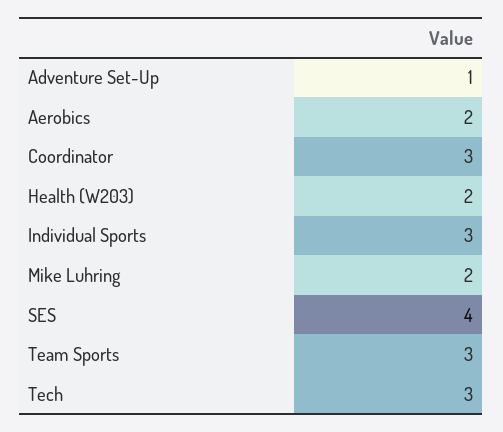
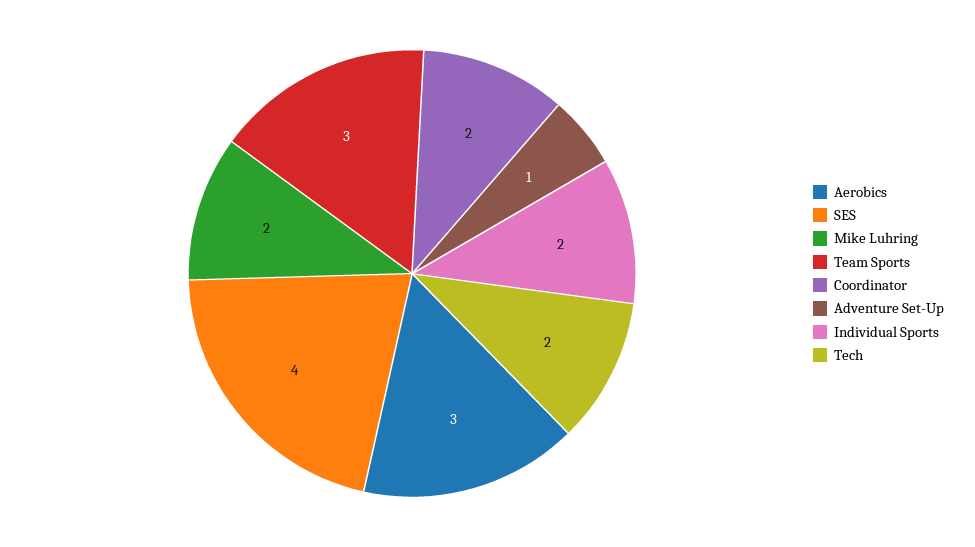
  {
    "Adventure Set-Up": 1,
-   "Aerobics": 2,
+   "Aerobics": 3,
-   "Coordinator": 3,
+   "Coordinator": 2,
-   "Health (W203)": 2,
-   "Individual Sports": 3,
+   "Individual Sports": 2,
    "Mike Luhring": 2,
    "SES": 4,
    "Team Sports": 3,
-   "Tech": 3
+   "Tech": 2
  }

